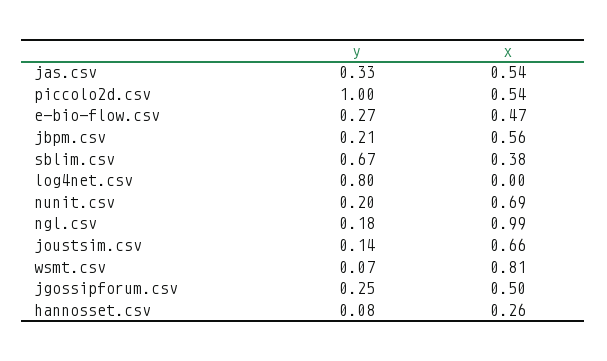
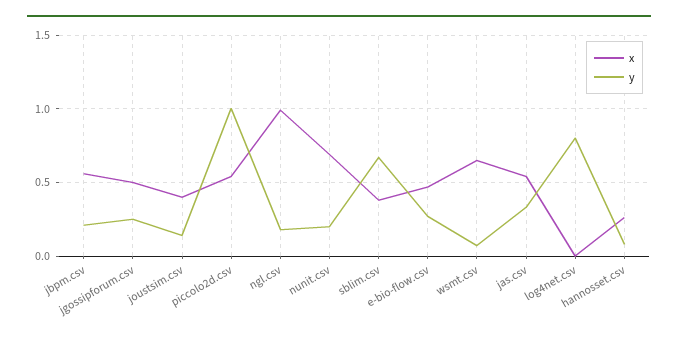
  {
    "y": {
      "jas.csv": 0.33,
      "piccolo2d.csv": 1,
      "e-bio-flow.csv": 0.27,
      "jbpm.csv": 0.21,
      "sblim.csv": 0.67,
      "log4net.csv": 0.8,
      "nunit.csv": 0.2,
      "ngl.csv": 0.18,
      "joustsim.csv": 0.14,
      "wsmt.csv": 0.07,
      "jgossipforum.csv": 0.25,
      "hannosset.csv": 0.08
    },
    "x": {
      "jas.csv": 0.54,
      "piccolo2d.csv": 0.54,
      "e-bio-flow.csv": 0.47,
      "jbpm.csv": 0.56,
      "sblim.csv": 0.38,
      "log4net.csv": 0,
      "nunit.csv": 0.69,
      "ngl.csv": 0.99,
-     "joustsim.csv": 0.66,
+     "joustsim.csv": 0.4,
-     "wsmt.csv": 0.81,
+     "wsmt.csv": 0.65,
      "jgossipforum.csv": 0.5,
      "hannosset.csv": 0.26
    }
  }

